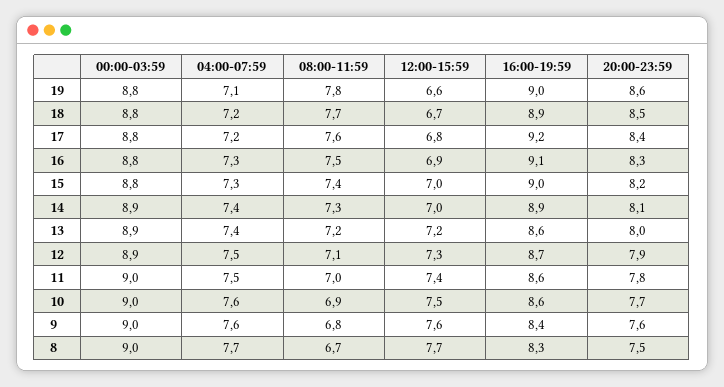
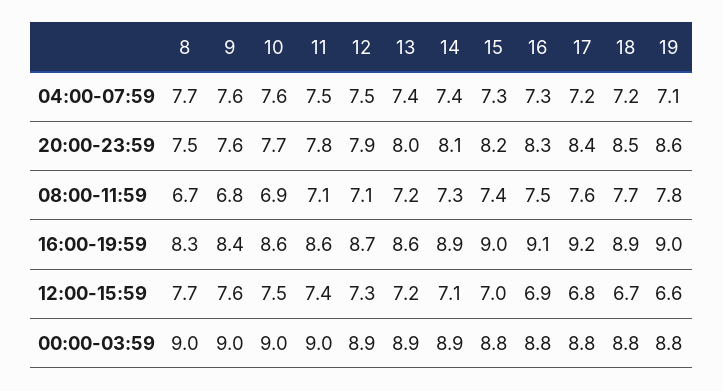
  {
    "00:00-03:59": {
      "19": 8.8,
      "18": 8.8,
      "17": 8.8,
      "16": 8.8,
      "15": 8.8,
      "14": 8.9,
      "13": 8.9,
      "12": 8.9,
      "11": 9,
      "10": 9,
      "9": 9,
      "8": 9
    },
    "04:00-07:59": {
      "19": 7.1,
      "18": 7.2,
      "17": 7.2,
      "16": 7.3,
      "15": 7.3,
      "14": 7.4,
      "13": 7.4,
      "12": 7.5,
      "11": 7.5,
      "10": 7.6,
      "9": 7.6,
      "8": 7.7
    },
    "08:00-11:59": {
      "19": 7.8,
      "18": 7.7,
      "17": 7.6,
      "16": 7.5,
      "15": 7.4,
      "14": 7.3,
      "13": 7.2,
      "12": 7.1,
-     "11": 7,
+     "11": 7.1,
      "10": 6.9,
      "9": 6.8,
      "8": 6.7
    },
    "12:00-15:59": {
      "19": 6.6,
      "18": 6.7,
      "17": 6.8,
      "16": 6.9,
      "15": 7,
-     "14": 7,
+     "14": 7.1,
      "13": 7.2,
      "12": 7.3,
      "11": 7.4,
      "10": 7.5,
      "9": 7.6,
      "8": 7.7
    },
    "16:00-19:59": {
      "19": 9,
      "18": 8.9,
      "17": 9.2,
      "16": 9.1,
      "15": 9,
      "14": 8.9,
      "13": 8.6,
      "12": 8.7,
      "11": 8.6,
      "10": 8.6,
      "9": 8.4,
      "8": 8.3
    },
    "20:00-23:59": {
      "19": 8.6,
      "18": 8.5,
      "17": 8.4,
      "16": 8.3,
      "15": 8.2,
      "14": 8.1,
      "13": 8,
      "12": 7.9,
      "11": 7.8,
      "10": 7.7,
      "9": 7.6,
      "8": 7.5
    }
  }

